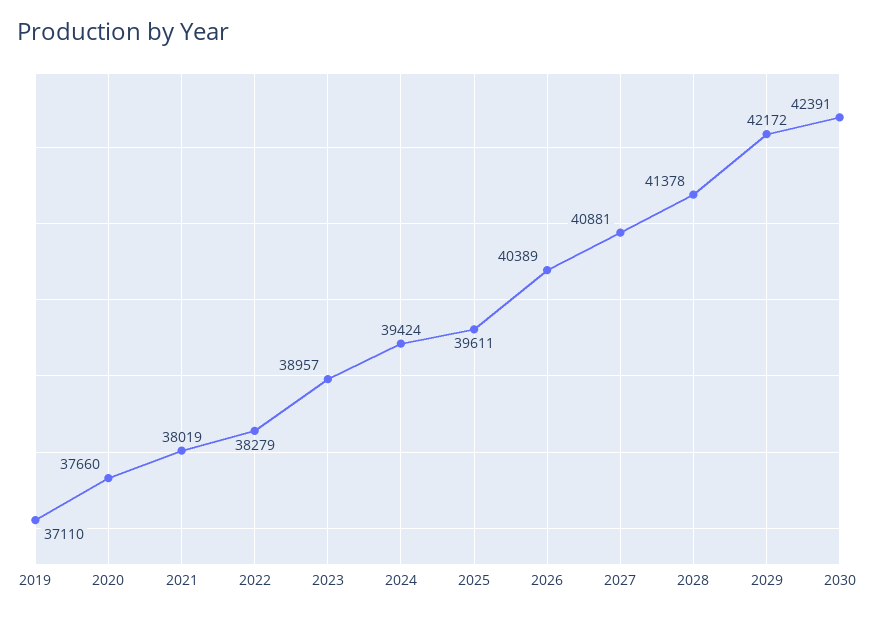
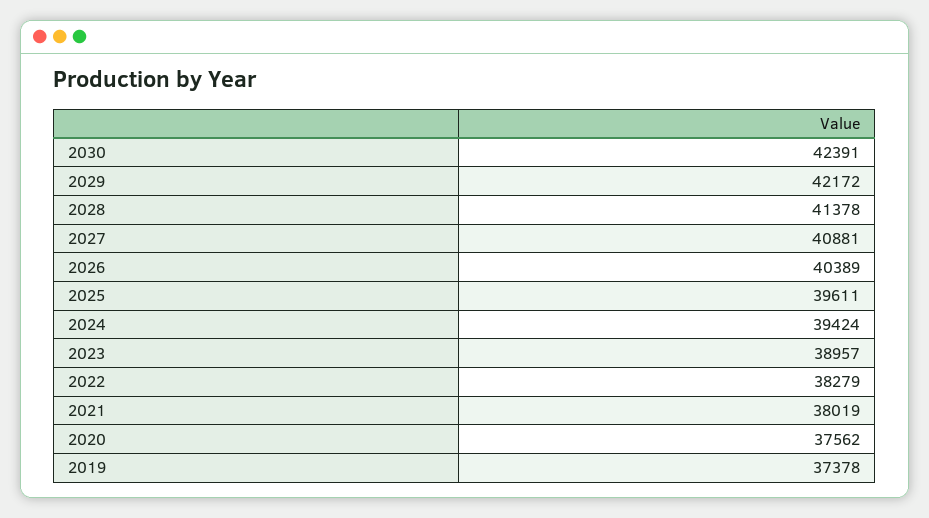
  {
-   "2019": 37110,
+   "2019": 37378,
-   "2020": 37660,
+   "2020": 37562,
    "2021": 38019,
    "2022": 38279,
    "2023": 38957,
    "2024": 39424,
    "2025": 39611,
    "2026": 40389,
    "2027": 40881,
    "2028": 41378,
    "2029": 42172,
    "2030": 42391
  }

